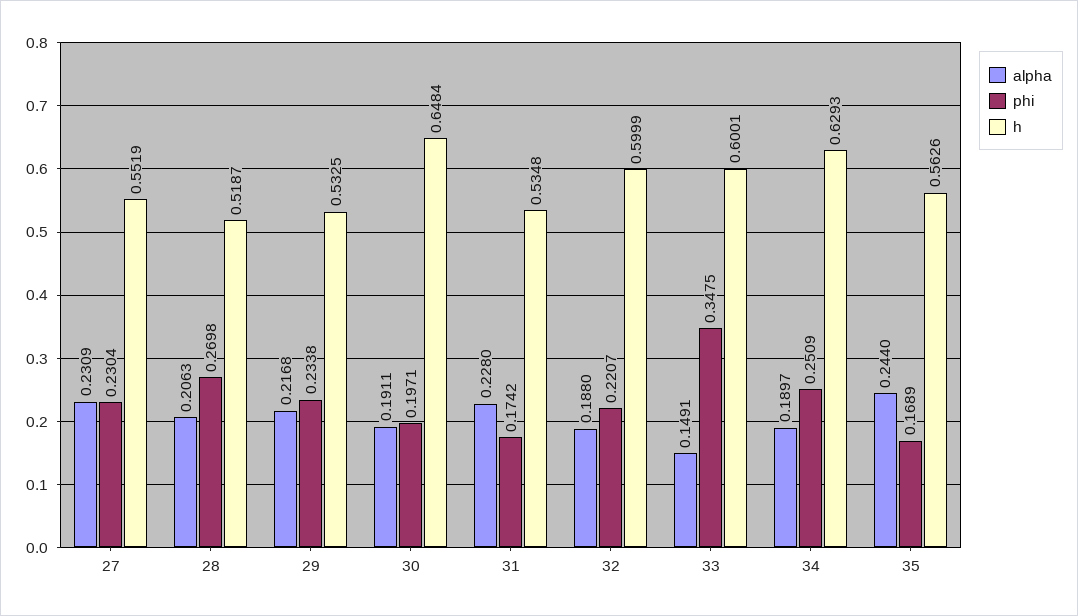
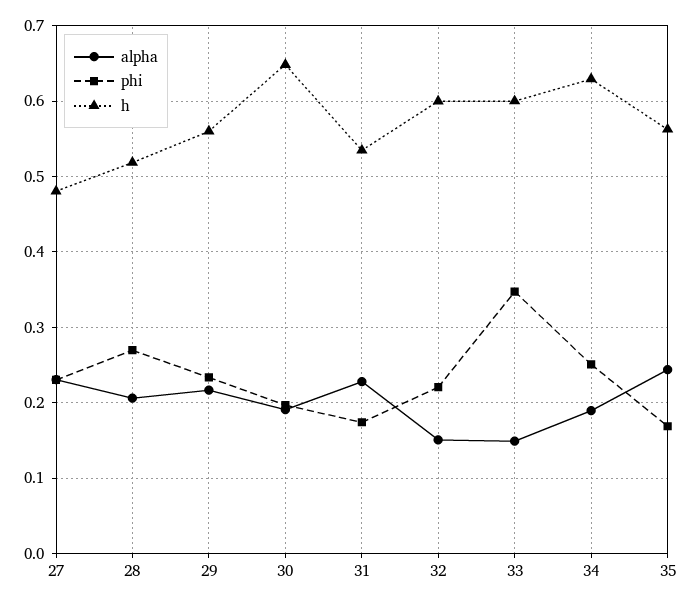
  {
    "alpha": {
      "27": 0.2309,
      "28": 0.2063,
      "29": 0.2168,
      "30": 0.1911,
      "31": 0.228,
-     "32": 0.188,
+     "32": 0.15,
      "33": 0.1491,
      "34": 0.1897,
      "35": 0.244
    },
    "phi": {
      "27": 0.2304,
      "28": 0.2698,
      "29": 0.2338,
      "30": 0.1971,
      "31": 0.1742,
      "32": 0.2207,
      "33": 0.3475,
      "34": 0.2509,
      "35": 0.1689
    },
    "h": {
-     "27": 0.5519,
+     "27": 0.48,
      "28": 0.5187,
-     "29": 0.5325,
+     "29": 0.56,
      "30": 0.6484,
      "31": 0.5348,
      "32": 0.5999,
      "33": 0.6001,
      "34": 0.6293,
      "35": 0.5626
    }
  }

